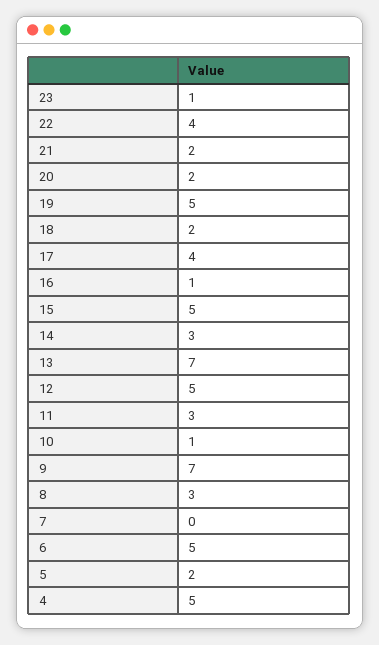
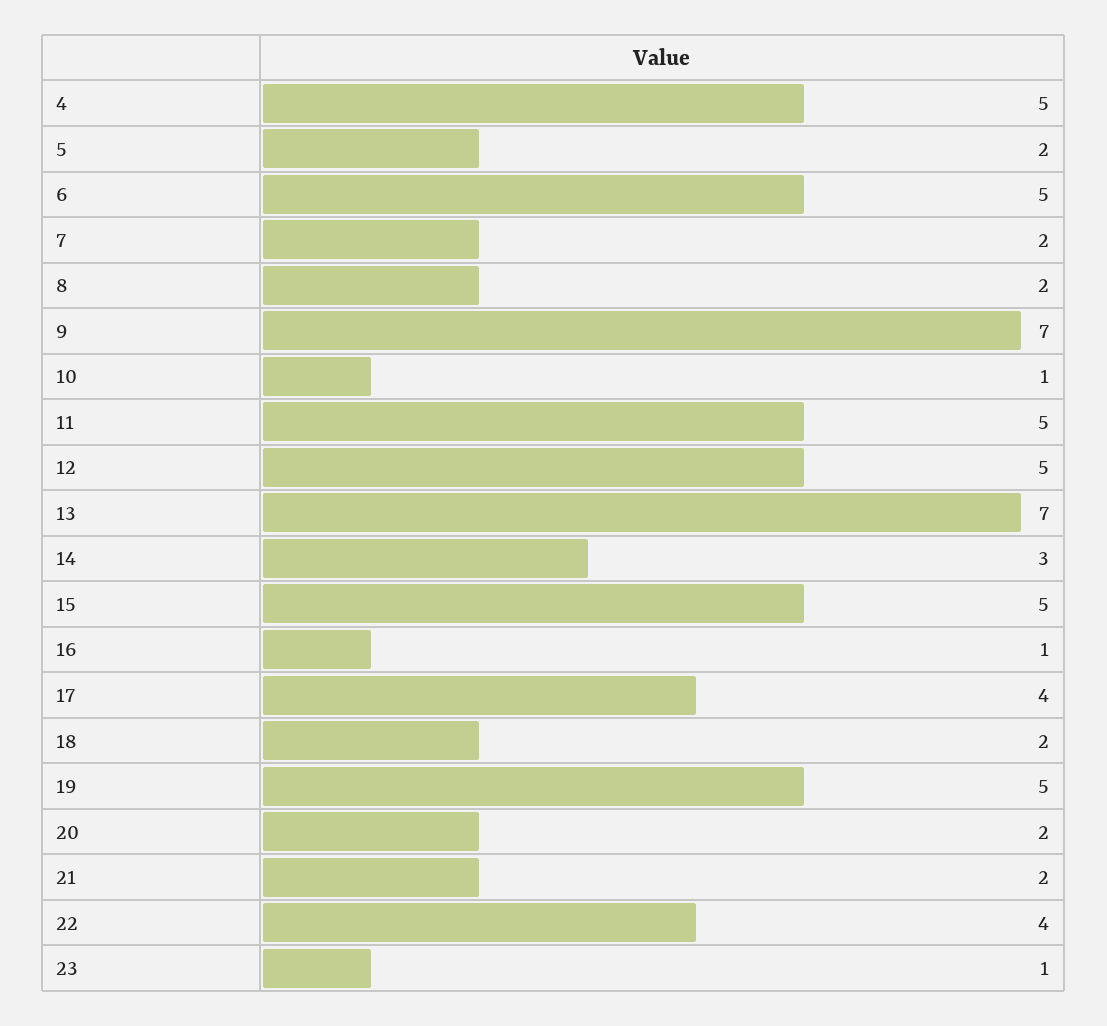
  {
    "23": 1,
    "22": 4,
    "21": 2,
    "20": 2,
    "19": 5,
    "18": 2,
    "17": 4,
    "16": 1,
    "15": 5,
    "14": 3,
    "13": 7,
    "12": 5,
-   "11": 3,
+   "11": 5,
    "10": 1,
    "9": 7,
-   "8": 3,
+   "8": 2,
-   "7": 0,
+   "7": 2,
    "6": 5,
    "5": 2,
    "4": 5
  }

